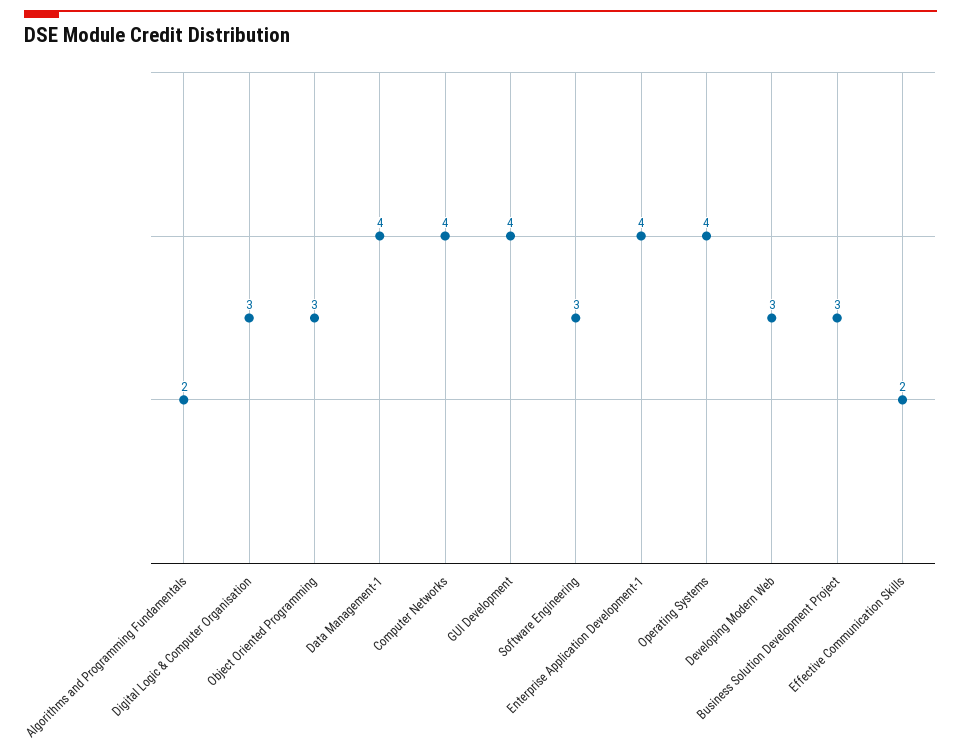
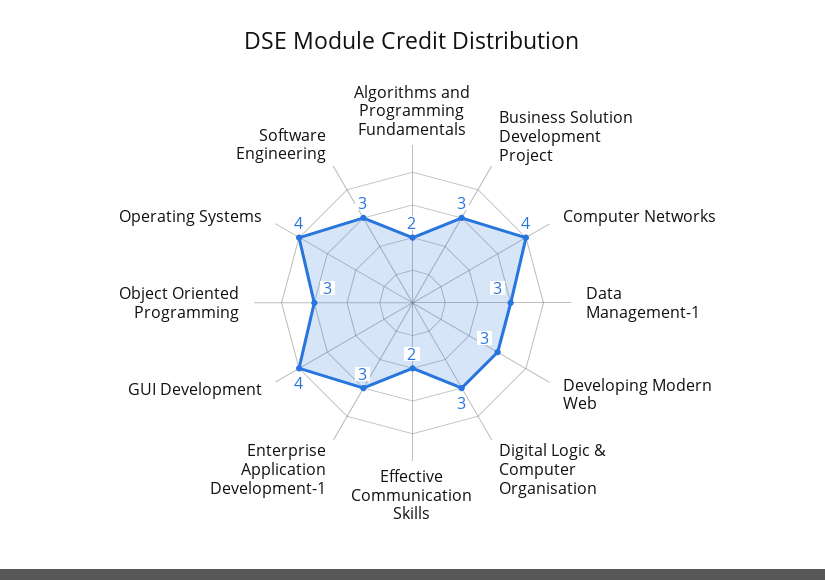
  {
    "Algorithms and Programming Fundamentals": 2,
    "Digital Logic & Computer Organisation": 3,
    "Object Oriented Programming": 3,
-   "Data Management-1": 4,
+   "Data Management-1": 3,
    "Computer Networks": 4,
    "GUI Development": 4,
    "Software Engineering": 3,
-   "Enterprise Application Development-1": 4,
+   "Enterprise Application Development-1": 3,
    "Operating Systems": 4,
    "Developing Modern Web": 3,
    "Business Solution Development Project": 3,
    "Effective Communication Skills": 2
  }

